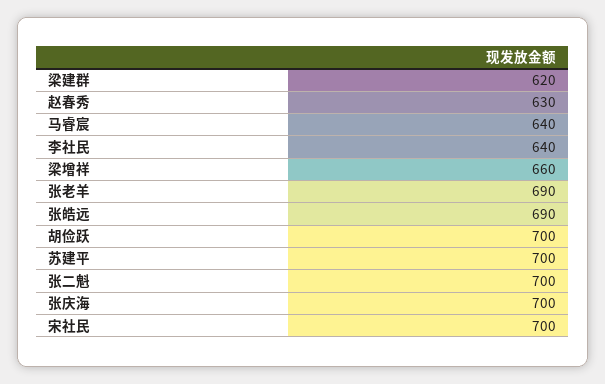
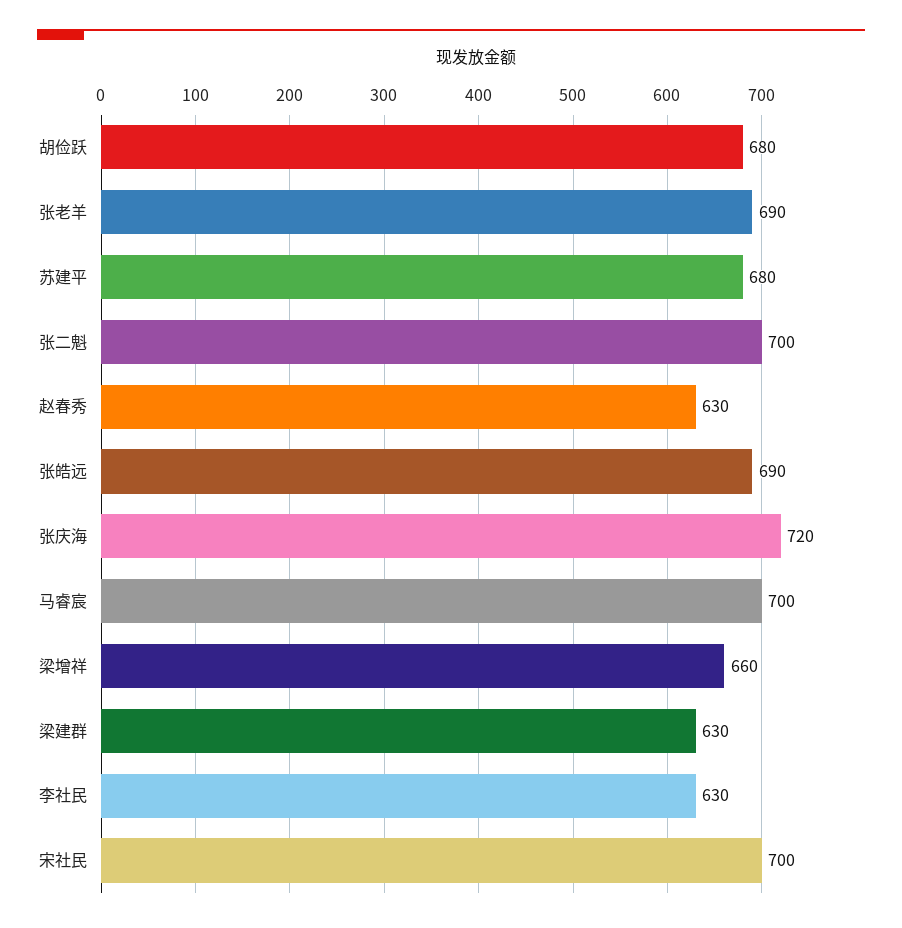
  {
-   "梁建群": 620,
+   "梁建群": 630,
    "赵春秀": 630,
-   "马睿宸": 640,
+   "马睿宸": 700,
-   "李社民": 640,
+   "李社民": 630,
    "梁增祥": 660,
    "张老羊": 690,
    "张皓远": 690,
-   "胡俭跃": 700,
+   "胡俭跃": 680,
-   "苏建平": 700,
+   "苏建平": 680,
    "张二魁": 700,
-   "张庆海": 700,
+   "张庆海": 720,
    "宋社民": 700
  }

